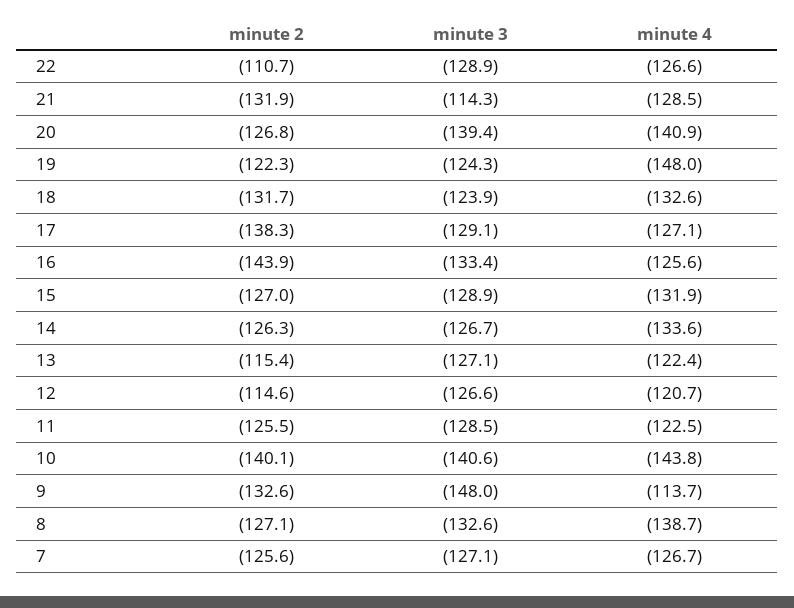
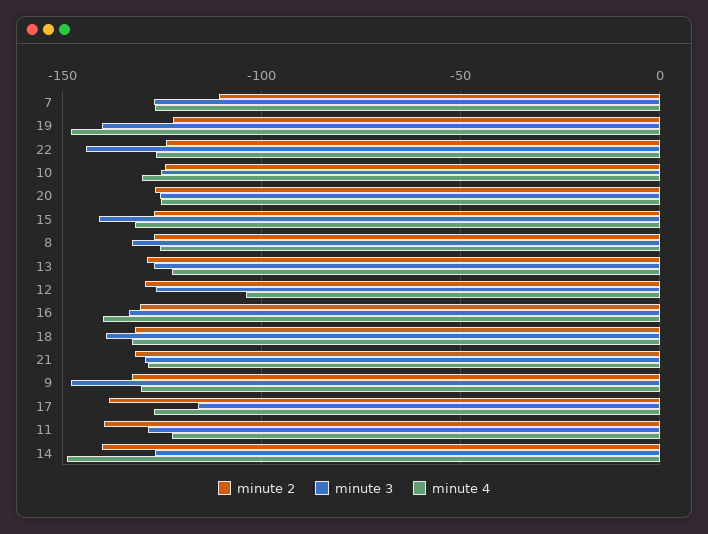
  {
    "minute 2": {
-     "22": -110.7,
+     "22": -125,
      "21": -131.9,
      "20": -126.8,
      "19": -122.3,
      "18": -131.7,
      "17": -138.3,
-     "16": -143.9,
+     "16": -130,
      "15": -127,
-     "14": -126.3,
+     "14": -140,
-     "13": -115.4,
+     "13": -130,
-     "12": -114.6,
+     "12": -130,
-     "11": -125.5,
+     "11": -140,
-     "10": -140.1,
+     "10": -125,
      "9": -132.6,
      "8": -127.1,
-     "7": -125.6
+     "7": -110
    },
    "minute 3": {
-     "22": -128.9,
+     "22": -145,
-     "21": -114.3,
+     "21": -130,
-     "20": -139.4,
+     "20": -125,
-     "19": -124.3,
+     "19": -140,
-     "18": -123.9,
+     "18": -140,
-     "17": -129.1,
+     "17": -115,
      "16": -133.4,
-     "15": -128.9,
+     "15": -140,
      "14": -126.7,
      "13": -127.1,
      "12": -126.6,
      "11": -128.5,
-     "10": -140.6,
+     "10": -125,
      "9": -148,
      "8": -132.6,
      "7": -127.1
    },
    "minute 4": {
      "22": -126.6,
      "21": -128.5,
-     "20": -140.9,
+     "20": -125,
      "19": -148,
      "18": -132.6,
      "17": -127.1,
-     "16": -125.6,
+     "16": -140,
      "15": -131.9,
-     "14": -133.6,
+     "14": -150,
      "13": -122.4,
-     "12": -120.7,
+     "12": -105,
      "11": -122.5,
-     "10": -143.8,
+     "10": -130,
-     "9": -113.7,
+     "9": -130,
-     "8": -138.7,
+     "8": -125,
      "7": -126.7
    }
  }

